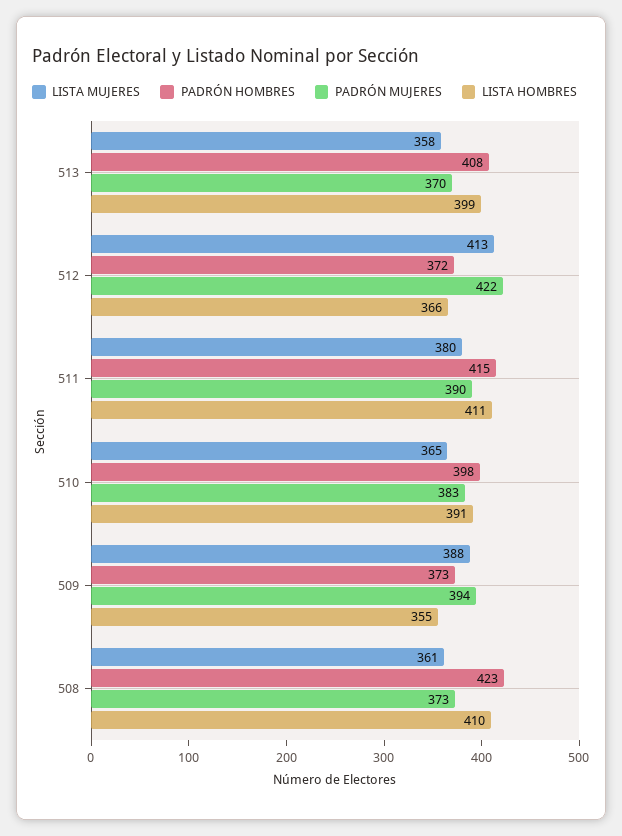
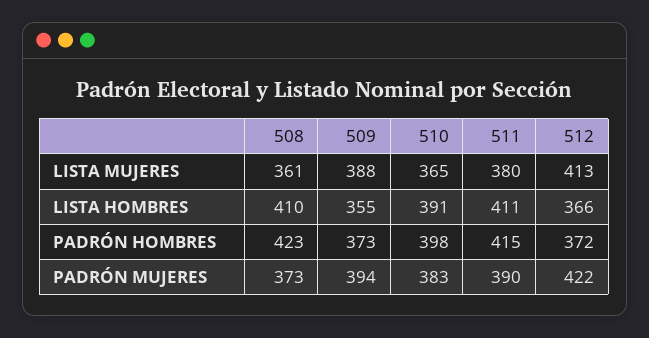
  {
    "LISTA MUJERES": {
-     "513": 358,
      "512": 413,
      "511": 380,
      "510": 365,
      "509": 388,
      "508": 361
    },
    "PADRÓN HOMBRES": {
-     "513": 408,
      "512": 372,
      "511": 415,
      "510": 398,
      "509": 373,
      "508": 423
    },
    "PADRÓN MUJERES": {
-     "513": 370,
      "512": 422,
      "511": 390,
      "510": 383,
      "509": 394,
      "508": 373
    },
    "LISTA HOMBRES": {
-     "513": 399,
      "512": 366,
      "511": 411,
      "510": 391,
      "509": 355,
      "508": 410
    }
  }

